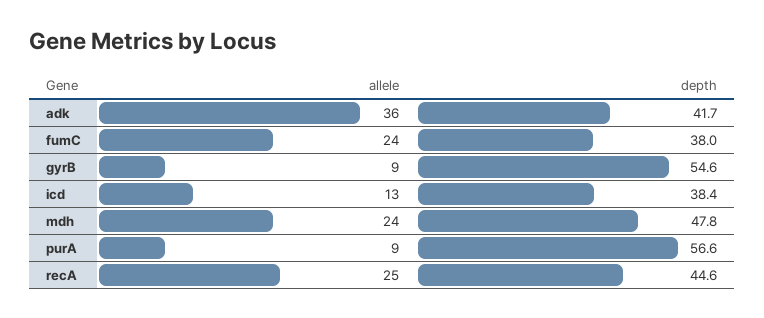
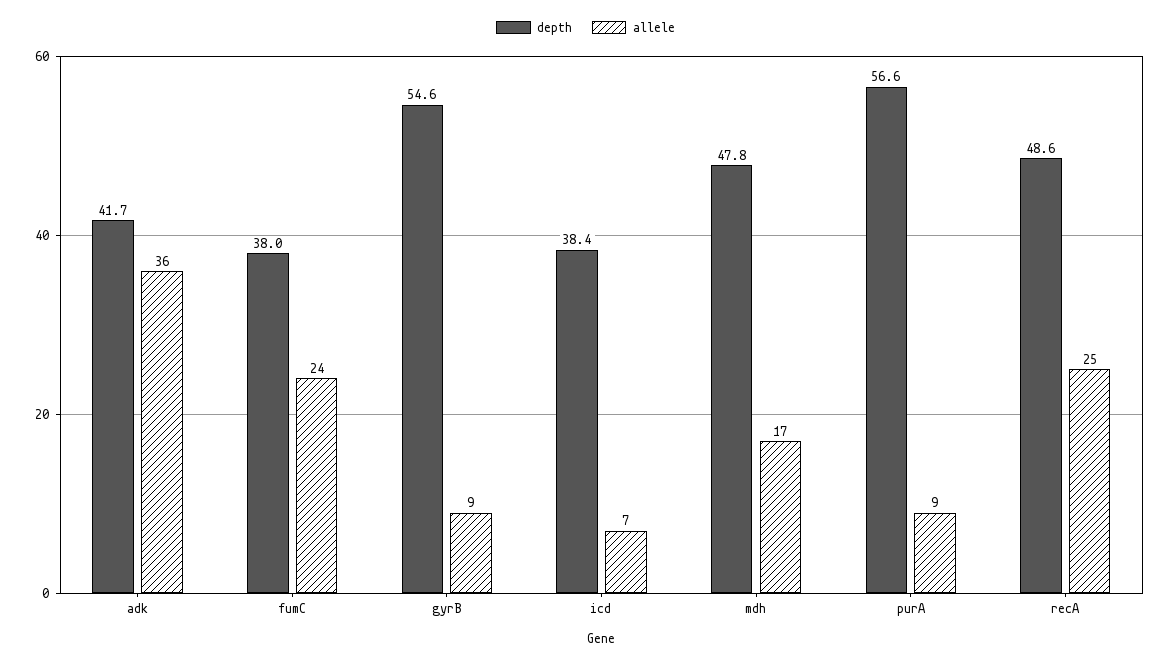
  {
    "allele": {
      "adk": 36,
      "fumC": 24,
      "gyrB": 9,
-     "icd": 13,
+     "icd": 7,
-     "mdh": 24,
+     "mdh": 17,
      "purA": 9,
      "recA": 25
    },
    "depth": {
      "adk": 41.7,
      "fumC": 38,
      "gyrB": 54.6,
      "icd": 38.4,
      "mdh": 47.8,
      "purA": 56.6,
-     "recA": 44.6
+     "recA": 48.6
    }
  }

